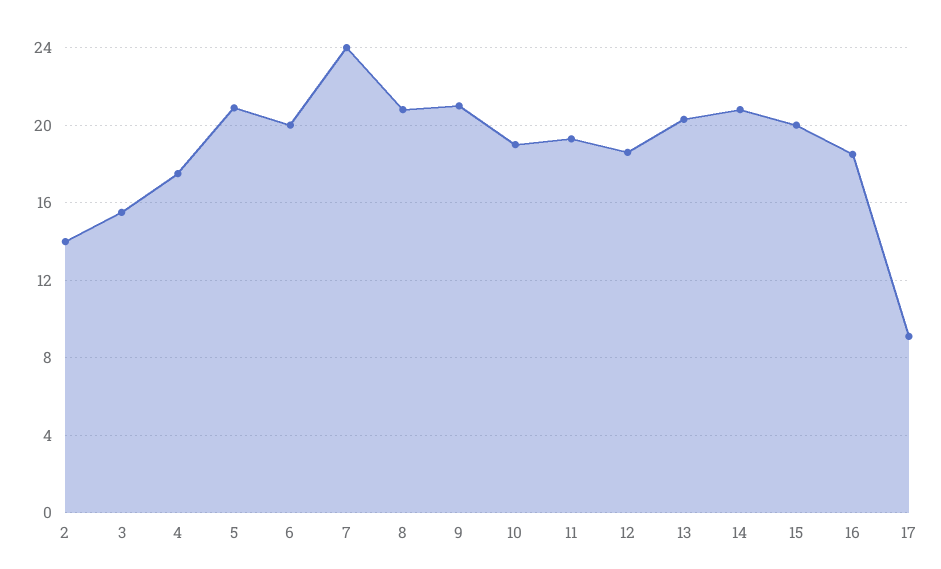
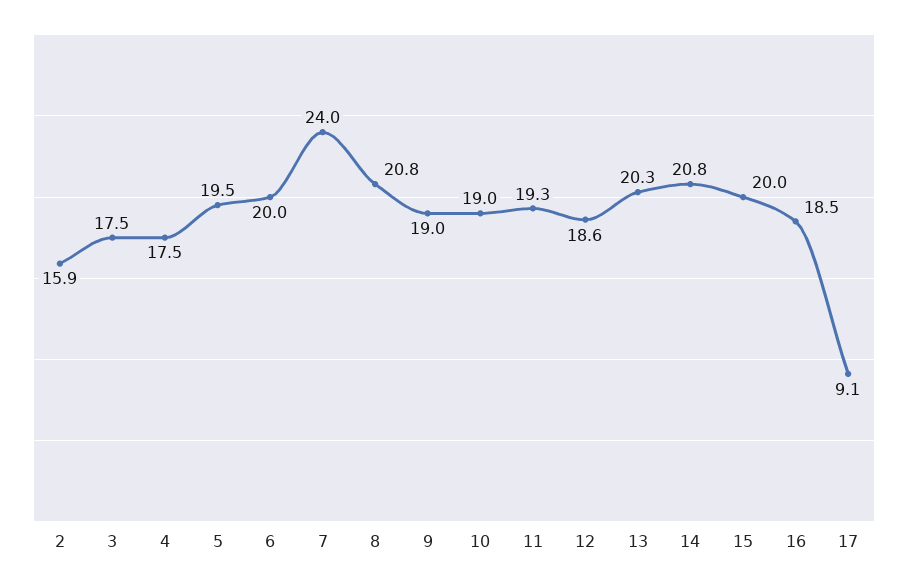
  {
-   "2": 14,
+   "2": 15.9,
-   "3": 15.5,
+   "3": 17.5,
    "4": 17.5,
-   "5": 21,
+   "5": 19.5,
    "6": 20,
    "7": 24,
    "8": 20.8,
-   "9": 21,
+   "9": 19,
    "10": 19,
    "11": 19.3,
    "12": 18.6,
    "13": 20.3,
    "14": 20.8,
    "15": 20,
    "16": 18.5,
    "17": 9.1
  }

